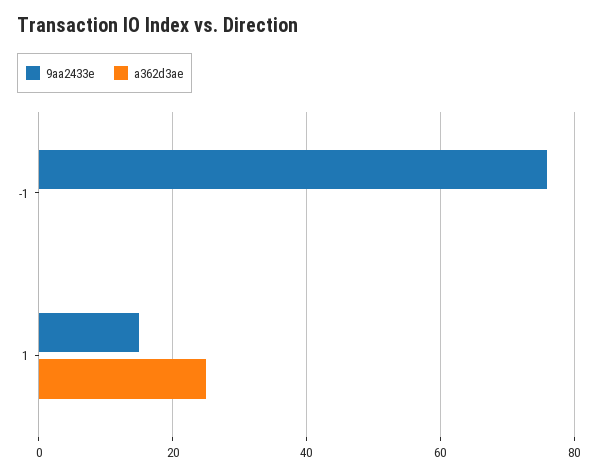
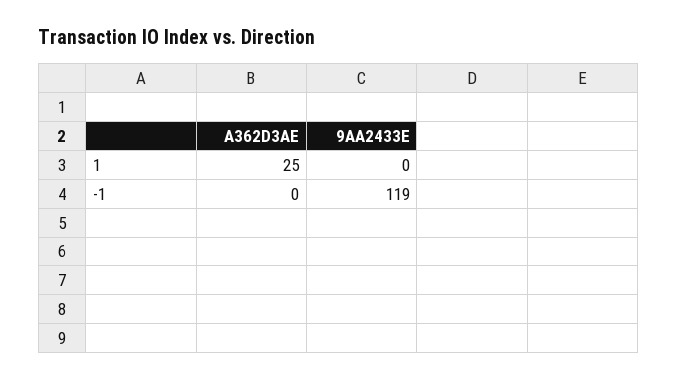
  {
    "9aa2433e": {
-     "-1": 75,
+     "-1": 119,
-     "1": 15
+     "1": 0
    },
    "a362d3ae": {
      "-1": 0,
      "1": 25
    }
  }

